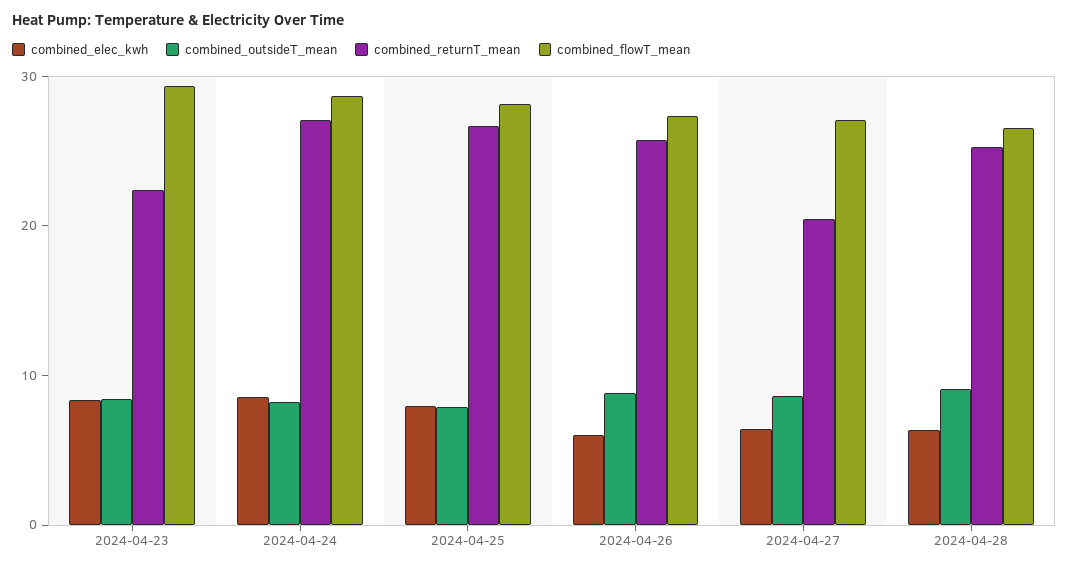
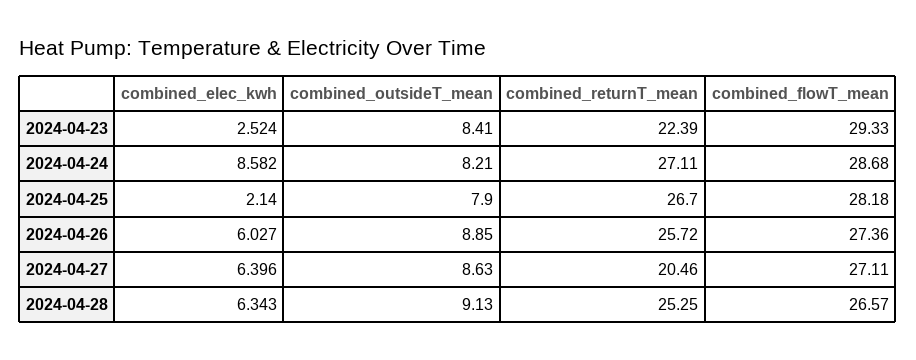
  {
    "combined_elec_kwh": {
-     "2024-04-23": 8,
+     "2024-04-23": 2.524,
      "2024-04-24": 8.582,
-     "2024-04-25": 8,
+     "2024-04-25": 2.14,
      "2024-04-26": 6.027,
      "2024-04-27": 6.396,
      "2024-04-28": 6.343
    },
    "combined_outsideT_mean": {
      "2024-04-23": 8.41,
      "2024-04-24": 8.21,
      "2024-04-25": 7.9,
      "2024-04-26": 8.85,
      "2024-04-27": 8.63,
      "2024-04-28": 9.13
    },
    "combined_returnT_mean": {
      "2024-04-23": 22.39,
      "2024-04-24": 27.11,
      "2024-04-25": 26.7,
      "2024-04-26": 25.72,
      "2024-04-27": 20.46,
      "2024-04-28": 25.25
    },
    "combined_flowT_mean": {
      "2024-04-23": 29.33,
      "2024-04-24": 28.68,
      "2024-04-25": 28.18,
      "2024-04-26": 27.36,
      "2024-04-27": 27.11,
      "2024-04-28": 26.57
    }
  }

